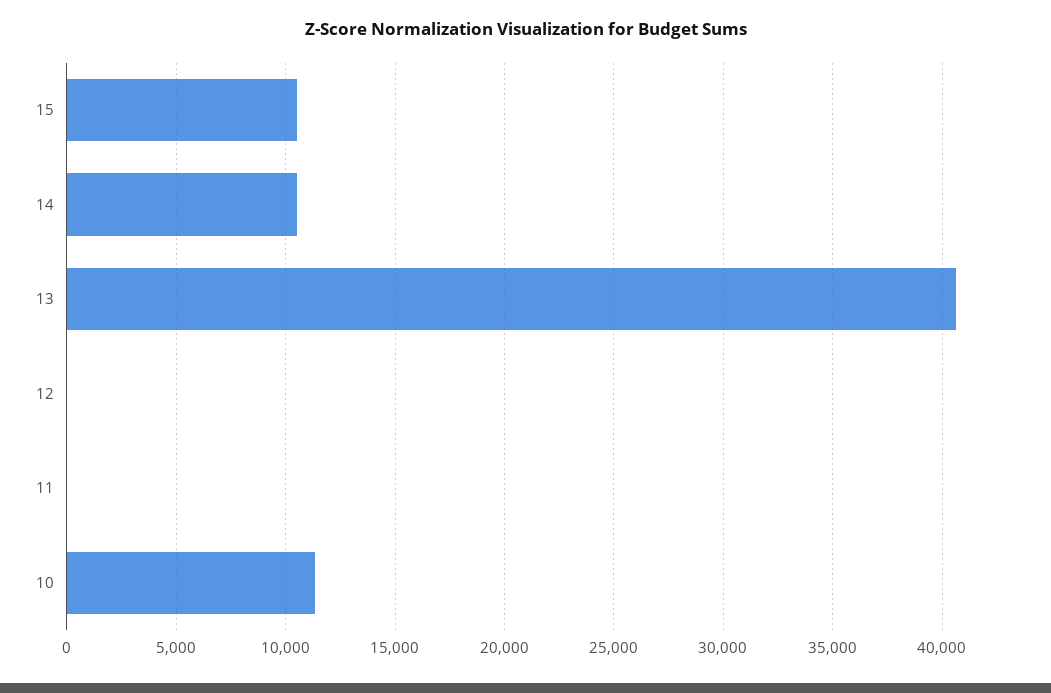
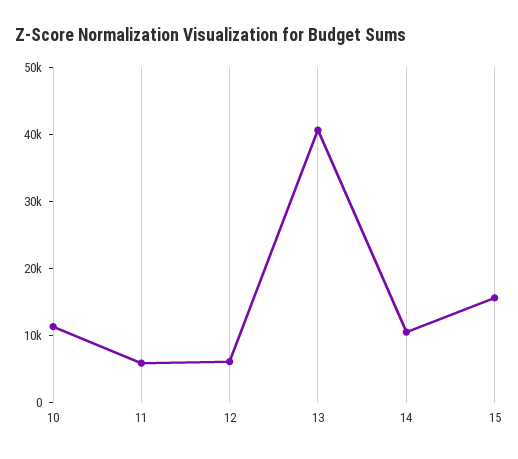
  {
-   "15": 10500,
+   "15": 16000,
    "14": 10500,
    "13": 40500,
-   "12": 0,
+   "12": 6000,
-   "11": 0,
+   "11": 6000,
    "10": 11500
  }

